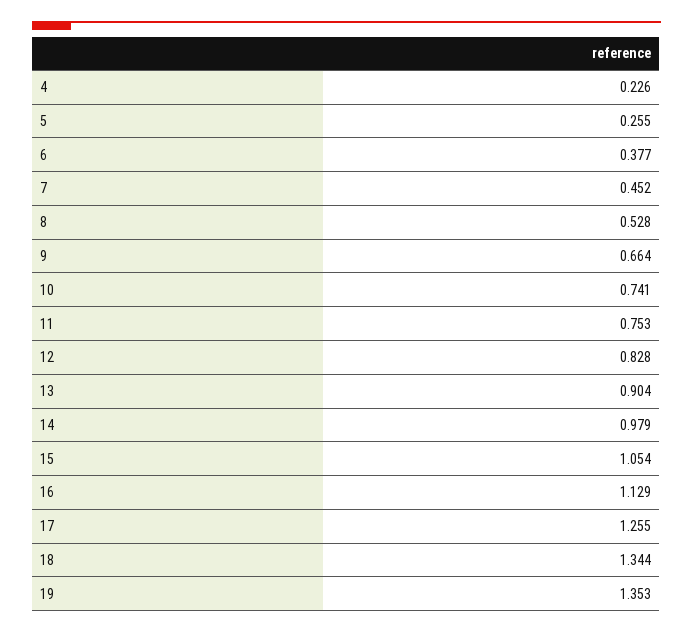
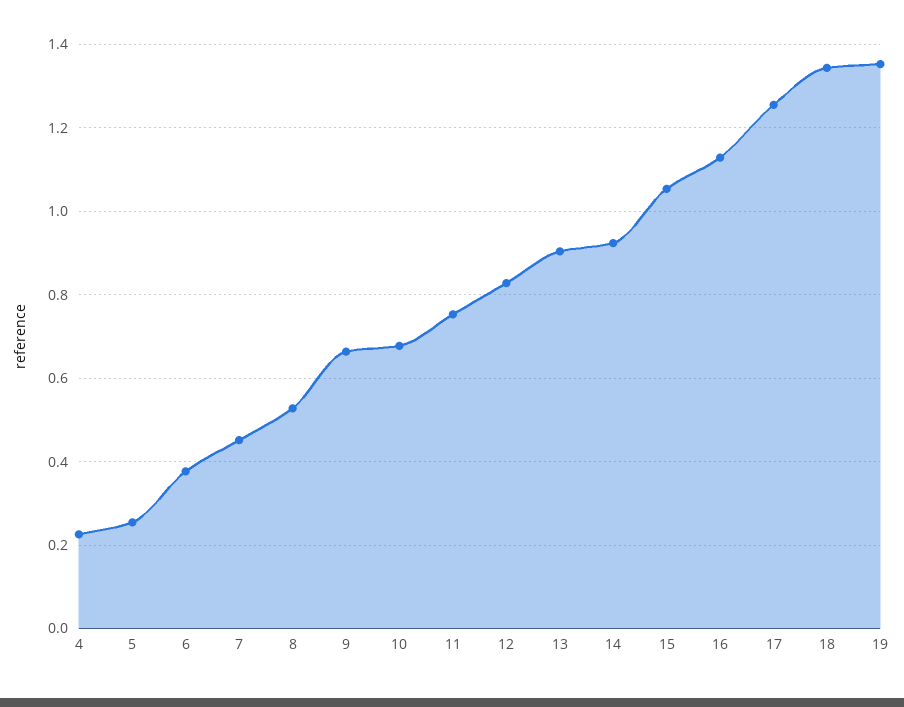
  {
    "4": 0.226,
    "5": 0.255,
    "6": 0.377,
    "7": 0.452,
    "8": 0.528,
    "9": 0.664,
-   "10": 0.741,
+   "10": 0.68,
    "11": 0.753,
    "12": 0.828,
    "13": 0.904,
-   "14": 0.979,
+   "14": 0.92,
    "15": 1.054,
    "16": 1.129,
    "17": 1.255,
    "18": 1.344,
    "19": 1.353
  }

